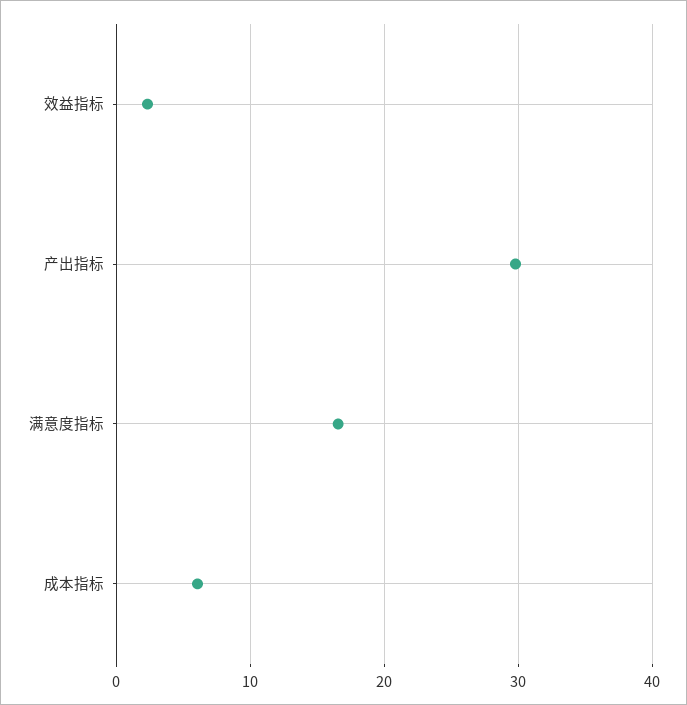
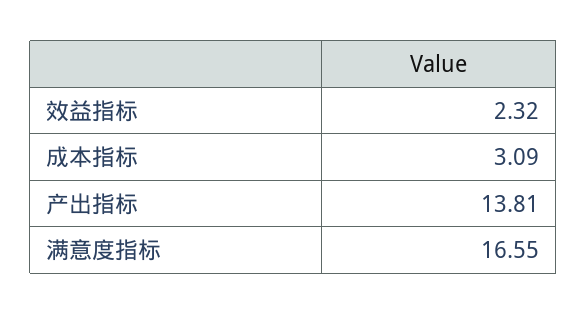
  {
    "效益指标": 2.32,
-   "产出指标": 30,
+   "产出指标": 13.81,
    "满意度指标": 16.55,
-   "成本指标": 6
+   "成本指标": 3.09
  }

